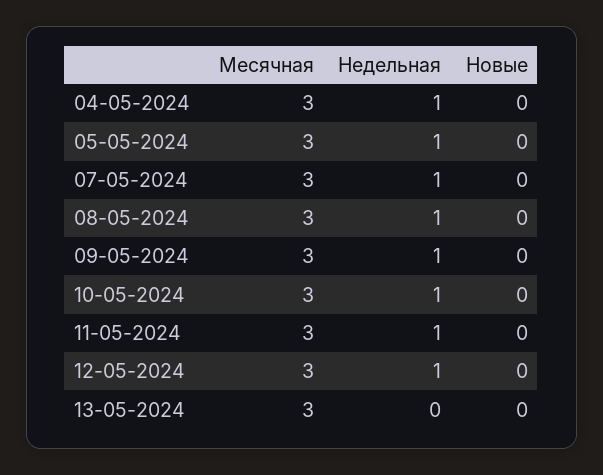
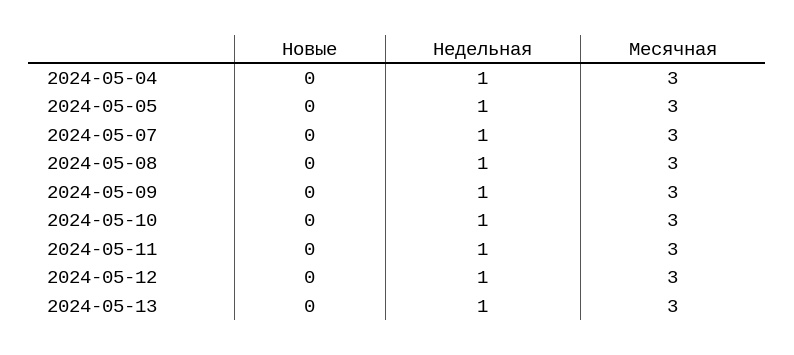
  {
    "Месячная": {
      "04-05-2024": 3,
      "05-05-2024": 3,
      "07-05-2024": 3,
      "08-05-2024": 3,
      "09-05-2024": 3,
      "10-05-2024": 3,
      "11-05-2024": 3,
      "12-05-2024": 3,
      "13-05-2024": 3
    },
    "Недельная": {
      "04-05-2024": 1,
      "05-05-2024": 1,
      "07-05-2024": 1,
      "08-05-2024": 1,
      "09-05-2024": 1,
      "10-05-2024": 1,
      "11-05-2024": 1,
      "12-05-2024": 1,
-     "13-05-2024": 0
+     "13-05-2024": 1
    },
    "Новые": {
      "04-05-2024": 0,
      "05-05-2024": 0,
      "07-05-2024": 0,
      "08-05-2024": 0,
      "09-05-2024": 0,
      "10-05-2024": 0,
      "11-05-2024": 0,
      "12-05-2024": 0,
      "13-05-2024": 0
    }
  }

